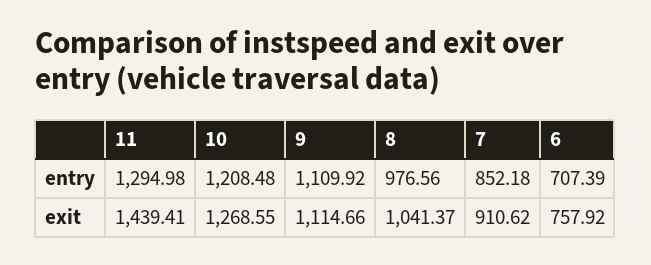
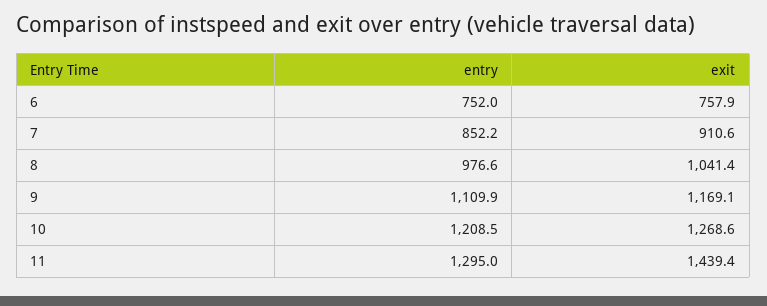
  {
    "11": {
      "entry": 1294.98,
      "exit": 1439.41
    },
    "10": {
      "entry": 1208.48,
      "exit": 1268.55
    },
    "9": {
      "entry": 1109.92,
-     "exit": 1114.66
+     "exit": 1169.1
    },
    "8": {
      "entry": 976.56,
      "exit": 1041.37
    },
    "7": {
      "entry": 852.18,
      "exit": 910.62
    },
    "6": {
-     "entry": 707.39,
+     "entry": 752,
      "exit": 757.92
    }
  }

